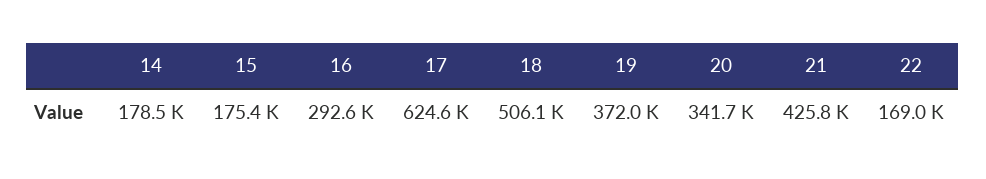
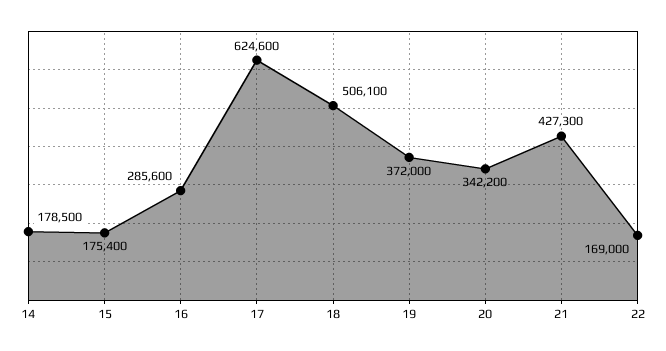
  {
    "14": 178500,
    "15": 175400,
-   "16": 292600,
+   "16": 285600,
    "17": 624600,
    "18": 506100,
    "19": 372000,
-   "20": 341700,
+   "20": 342200,
-   "21": 425800,
+   "21": 427300,
    "22": 169000
  }

